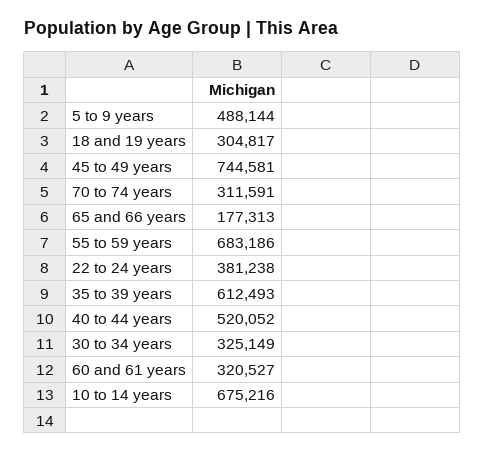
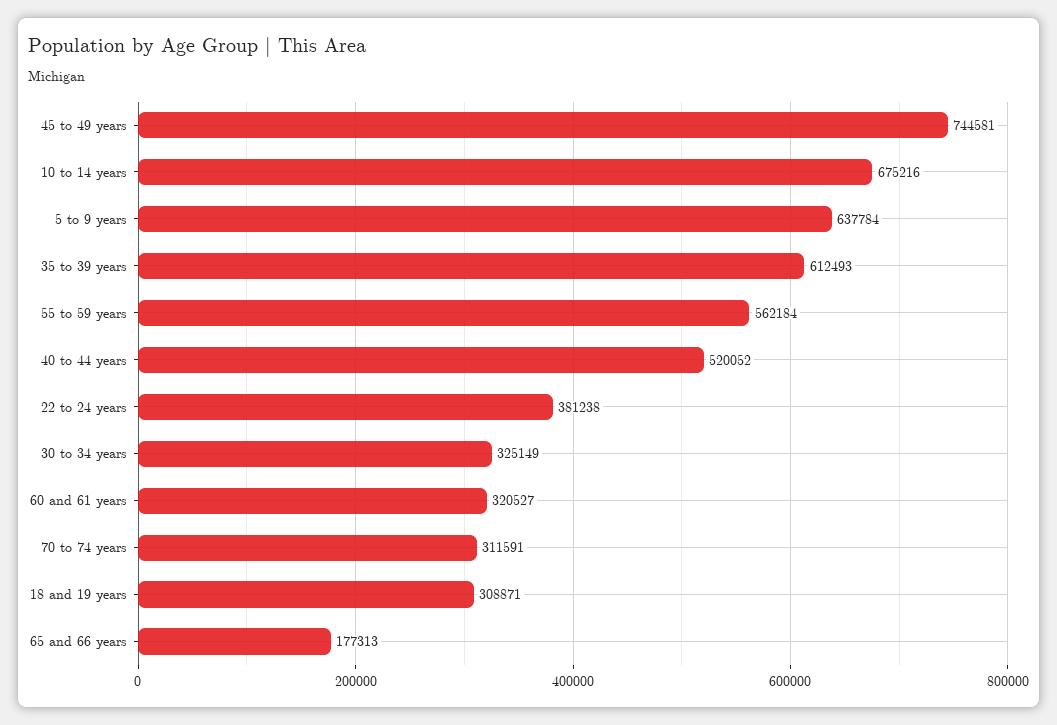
  {
-   "5 to 9 years": 488144,
+   "5 to 9 years": 637784,
-   "18 and 19 years": 304817,
+   "18 and 19 years": 308871,
    "45 to 49 years": 744581,
    "70 to 74 years": 311591,
    "65 and 66 years": 177313,
-   "55 to 59 years": 683186,
+   "55 to 59 years": 562184,
    "22 to 24 years": 381238,
    "35 to 39 years": 612493,
    "40 to 44 years": 520052,
    "30 to 34 years": 325149,
    "60 and 61 years": 320527,
    "10 to 14 years": 675216
  }

